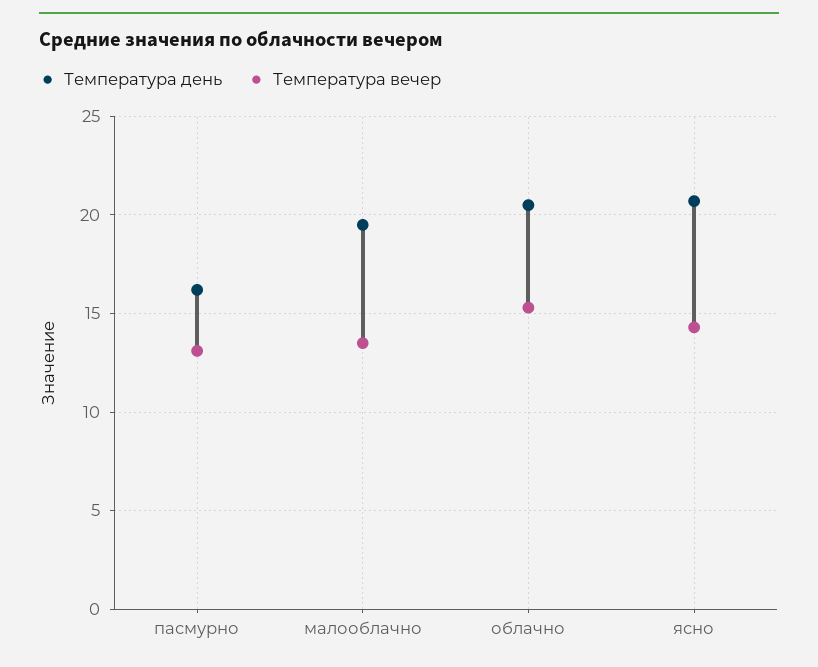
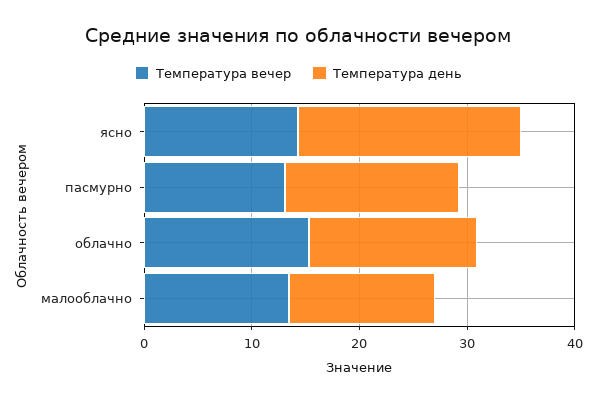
  {
    "Температура день": {
      "пасмурно": 16,
-     "малооблачно": 19.5,
+     "малооблачно": 14,
-     "облачно": 20.5,
+     "облачно": 16,
      "ясно": 20.5
    },
    "Температура вечер": {
      "пасмурно": 13,
      "малооблачно": 13.5,
      "облачно": 15.5,
      "ясно": 14.5
    }
  }

